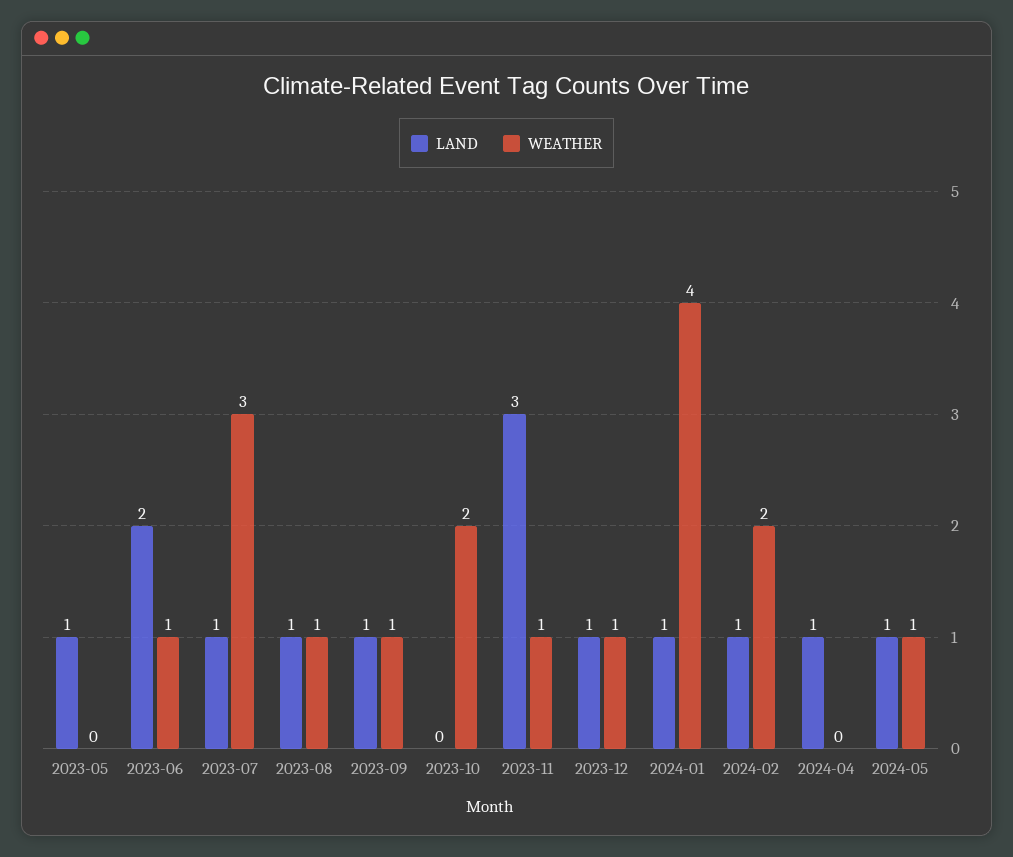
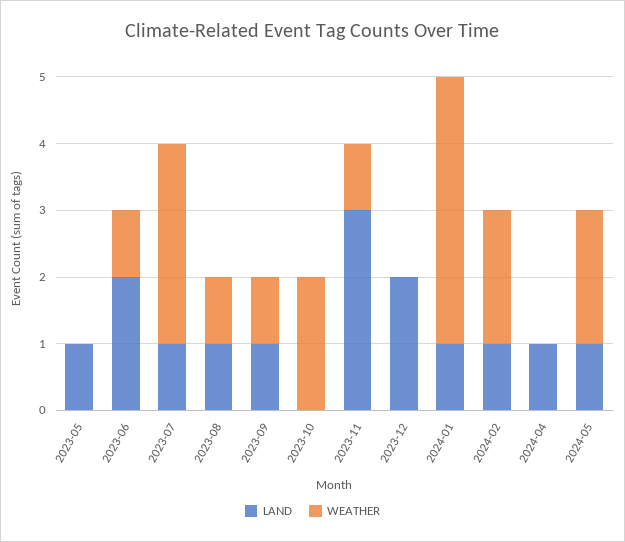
  {
    "LAND": {
      "2023-05": 1,
      "2023-06": 2,
      "2023-07": 1,
      "2023-08": 1,
      "2023-09": 1,
      "2023-10": 0,
      "2023-11": 3,
-     "2023-12": 1,
+     "2023-12": 2,
      "2024-01": 1,
      "2024-02": 1,
      "2024-04": 1,
      "2024-05": 1
    },
    "WEATHER": {
      "2023-05": 0,
      "2023-06": 1,
      "2023-07": 3,
      "2023-08": 1,
      "2023-09": 1,
      "2023-10": 2,
      "2023-11": 1,
-     "2023-12": 1,
+     "2023-12": 0,
      "2024-01": 4,
      "2024-02": 2,
      "2024-04": 0,
-     "2024-05": 1
+     "2024-05": 2
    }
  }

